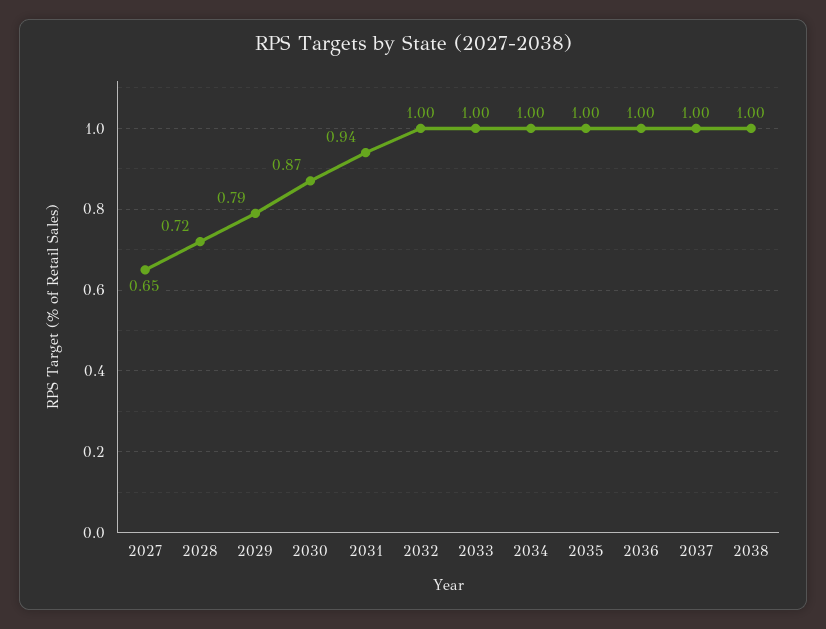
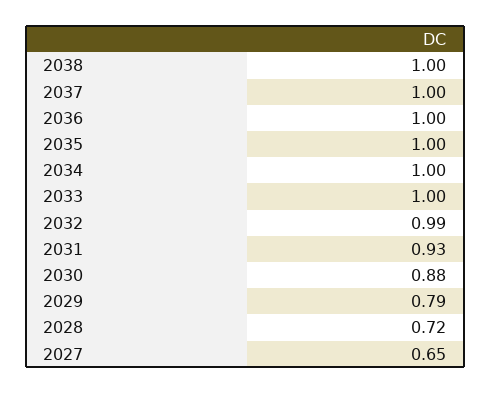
  {
    "2027": 0.65,
    "2028": 0.72,
    "2029": 0.79,
-   "2030": 0.87,
+   "2030": 0.88,
-   "2031": 0.94,
+   "2031": 0.93,
-   "2032": 1,
+   "2032": 0.99,
    "2033": 1,
    "2034": 1,
    "2035": 1,
    "2036": 1,
    "2037": 1,
    "2038": 1
  }

